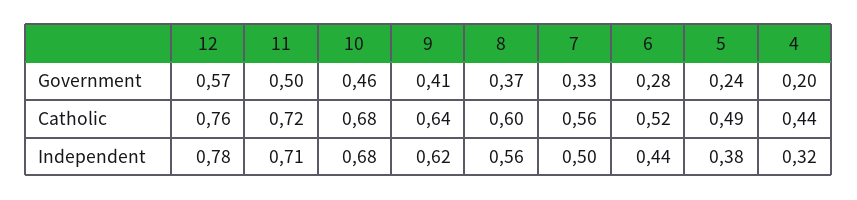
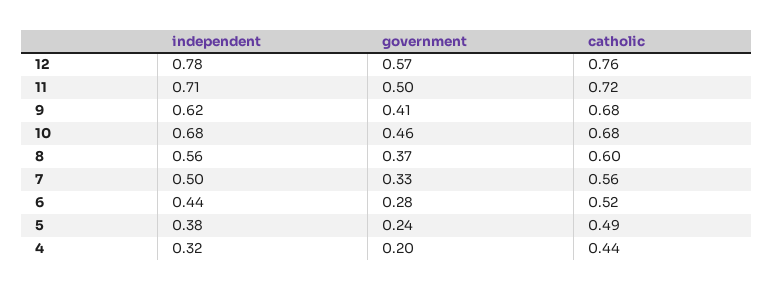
  {
    "12": {
      "Government": 0.57,
      "Catholic": 0.76,
      "Independent": 0.78
    },
    "11": {
      "Government": 0.5,
      "Catholic": 0.72,
      "Independent": 0.71
    },
    "10": {
      "Government": 0.46,
      "Catholic": 0.68,
      "Independent": 0.68
    },
    "9": {
      "Government": 0.41,
-     "Catholic": 0.64,
+     "Catholic": 0.68,
      "Independent": 0.62
    },
    "8": {
      "Government": 0.37,
      "Catholic": 0.6,
      "Independent": 0.56
    },
    "7": {
      "Government": 0.33,
      "Catholic": 0.56,
      "Independent": 0.5
    },
    "6": {
      "Government": 0.28,
      "Catholic": 0.52,
      "Independent": 0.44
    },
    "5": {
      "Government": 0.24,
      "Catholic": 0.49,
      "Independent": 0.38
    },
    "4": {
      "Government": 0.2,
      "Catholic": 0.44,
      "Independent": 0.32
    }
  }

